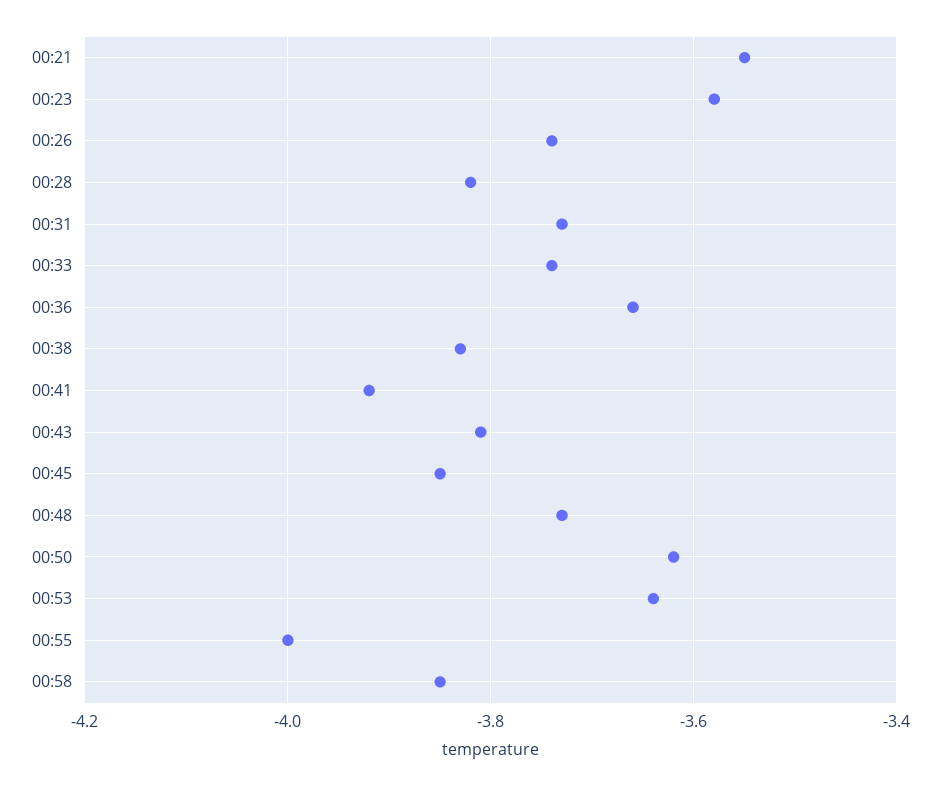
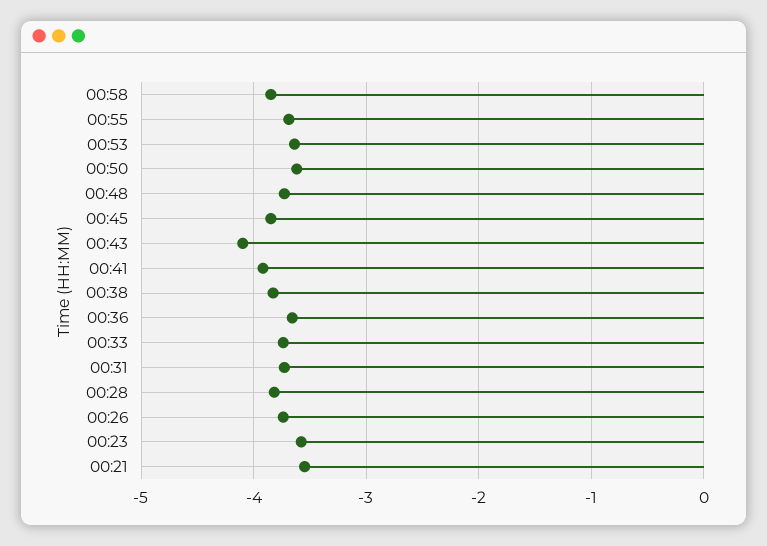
  {
    "00:21": -3.55,
    "00:23": -3.6,
    "00:26": -3.75,
    "00:28": -3.8,
    "00:31": -3.75,
    "00:33": -3.75,
    "00:36": -3.65,
    "00:38": -3.85,
    "00:41": -3.9,
-   "00:43": -3.8,
+   "00:43": -4.1,
    "00:45": -3.85,
    "00:48": -3.75,
    "00:50": -3.6,
    "00:53": -3.65,
-   "00:55": -4,
+   "00:55": -3.7,
    "00:58": -3.85
  }

